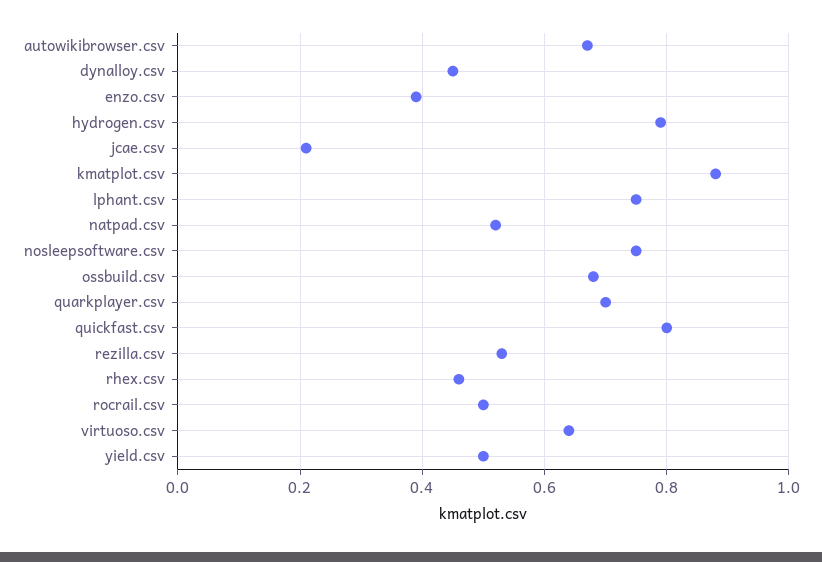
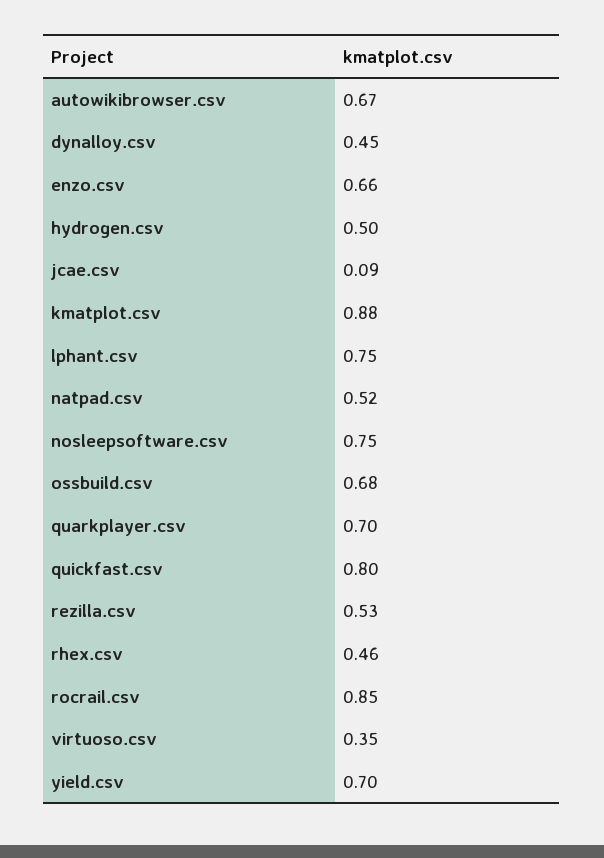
  {
    "autowikibrowser.csv": 0.67,
    "dynalloy.csv": 0.45,
-   "enzo.csv": 0.4,
+   "enzo.csv": 0.66,
-   "hydrogen.csv": 0.8,
+   "hydrogen.csv": 0.5,
-   "jcae.csv": 0.2,
+   "jcae.csv": 0.09,
    "kmatplot.csv": 0.88,
    "lphant.csv": 0.75,
    "natpad.csv": 0.52,
    "nosleepsoftware.csv": 0.75,
    "ossbuild.csv": 0.68,
    "quarkplayer.csv": 0.7,
    "quickfast.csv": 0.8,
    "rezilla.csv": 0.53,
    "rhex.csv": 0.46,
-   "rocrail.csv": 0.5,
+   "rocrail.csv": 0.85,
-   "virtuoso.csv": 0.65,
+   "virtuoso.csv": 0.35,
-   "yield.csv": 0.5
+   "yield.csv": 0.7
  }

